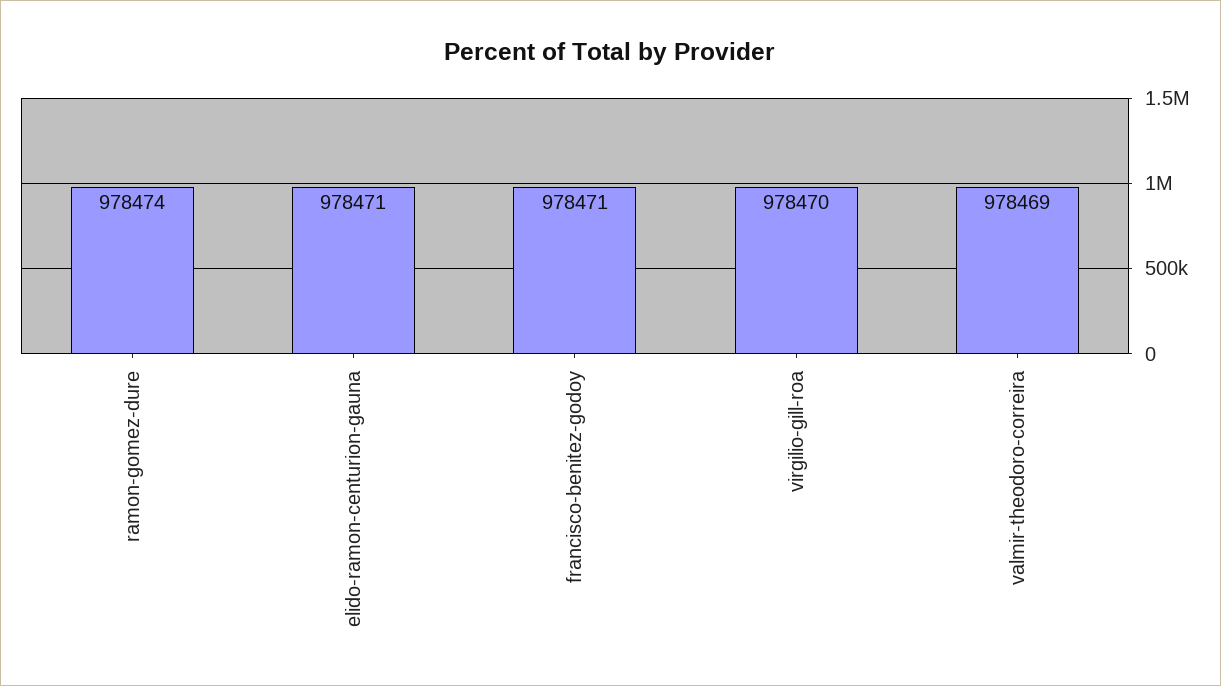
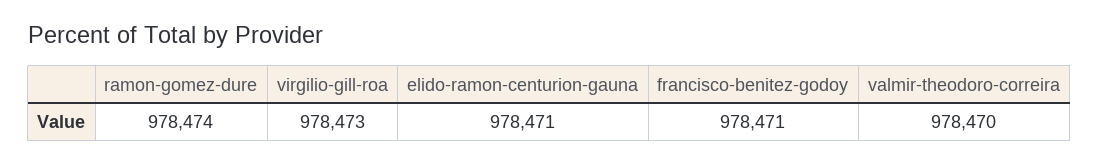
  {
    "ramon-gomez-dure": 978474,
    "elido-ramon-centurion-gauna": 978471,
    "francisco-benitez-godoy": 978471,
-   "virgilio-gill-roa": 978470,
+   "virgilio-gill-roa": 978473,
-   "valmir-theodoro-correira": 978469
+   "valmir-theodoro-correira": 978470
  }

